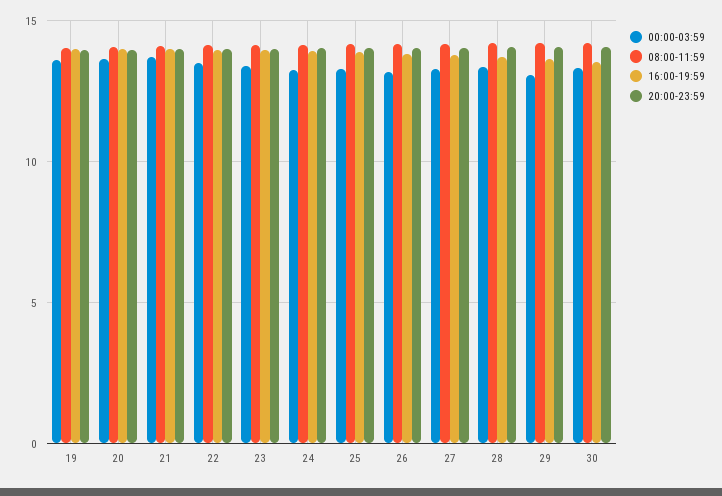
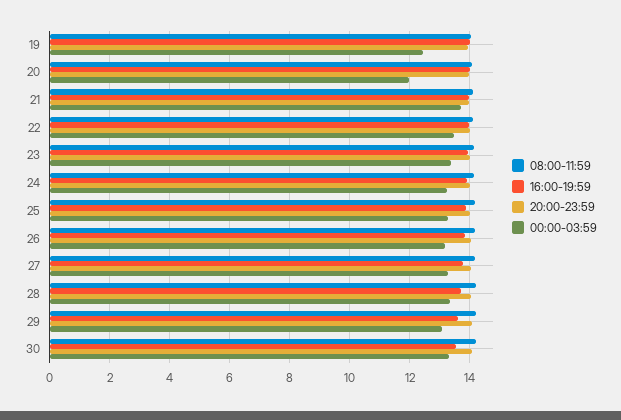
  {
    "00:00-03:59": {
-     "19": 13.5,
+     "19": 12.4,
-     "20": 13.5,
+     "20": 12,
      "21": 13.8,
      "22": 13.4,
      "23": 13.4,
      "24": 13.2,
      "25": 13.2,
      "26": 13.2,
      "27": 13.2,
      "28": 13.4,
      "29": 13,
      "30": 13.4
    },
    "08:00-11:59": {
      "19": 14,
      "20": 14,
      "21": 14.2,
      "22": 14.2,
      "23": 14.2,
      "24": 14.2,
      "25": 14.2,
      "26": 14.2,
      "27": 14.2,
      "28": 14.2,
      "29": 14.2,
      "30": 14.2
    },
    "16:00-19:59": {
      "19": 14,
      "20": 14,
      "21": 14,
      "22": 14,
      "23": 14,
      "24": 14,
      "25": 13.8,
      "26": 13.8,
      "27": 13.8,
      "28": 13.8,
      "29": 13.6,
      "30": 13.6
    },
    "20:00-23:59": {
      "19": 14,
      "20": 14,
      "21": 14,
      "22": 14,
      "23": 14,
      "24": 14,
      "25": 14,
      "26": 14,
      "27": 14,
      "28": 14,
      "29": 14,
      "30": 14
    }
  }

